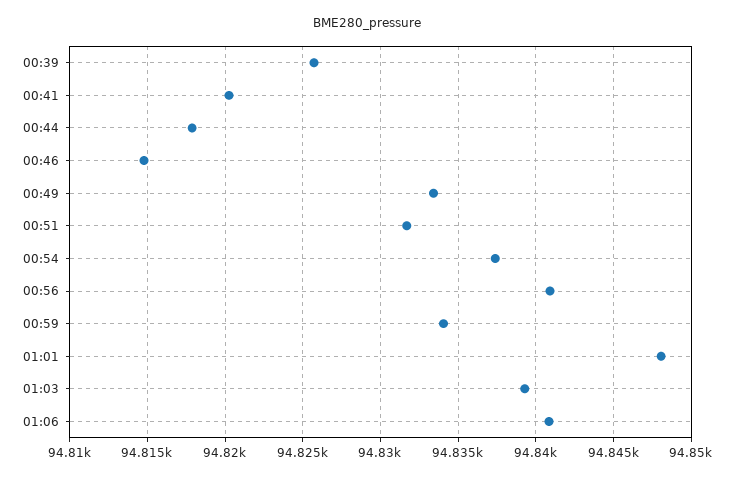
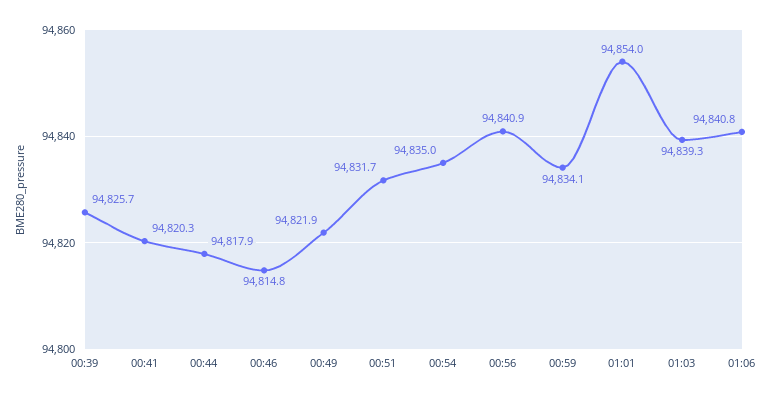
  {
    "00:39": 94825.7,
    "00:41": 94820.3,
    "00:44": 94817.9,
    "00:46": 94814.8,
-   "00:49": 94833.5,
+   "00:49": 94821.9,
    "00:51": 94831.7,
-   "00:54": 94837.5,
+   "00:54": 94835,
    "00:56": 94840.9,
    "00:59": 94834.1,
-   "01:01": 94848,
+   "01:01": 94854,
    "01:03": 94839.3,
    "01:06": 94840.8
  }

